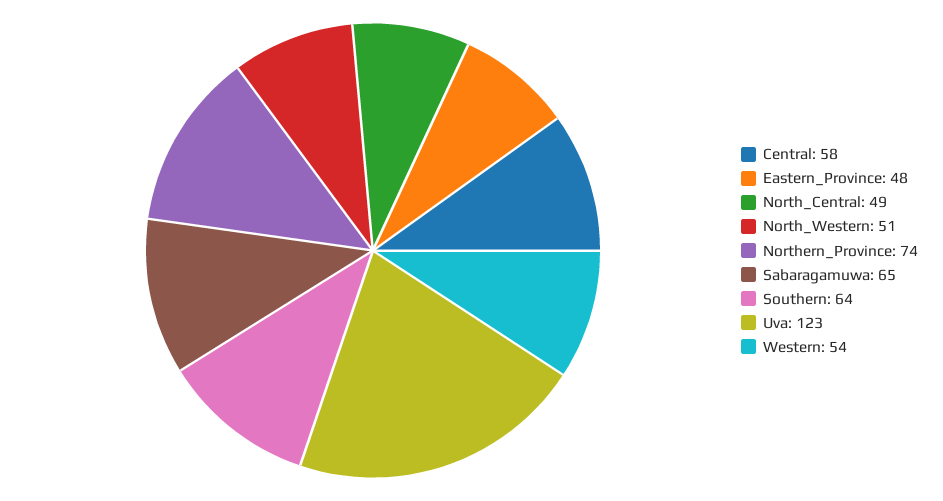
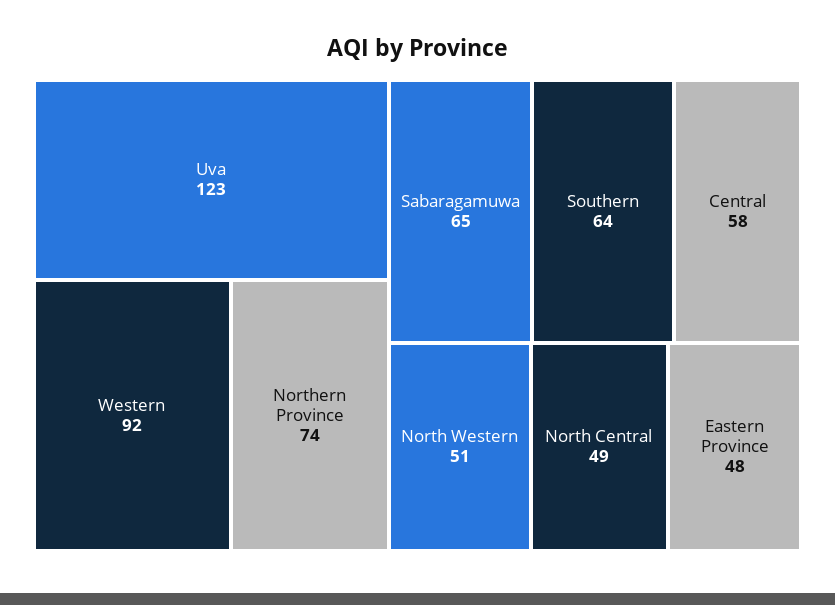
  {
    "Central": 58,
    "Eastern_Province": 48,
    "North_Central": 49,
    "North_Western": 51,
    "Northern_Province": 74,
    "Sabaragamuwa": 65,
    "Southern": 64,
    "Uva": 123,
-   "Western": 54
+   "Western": 92
  }

